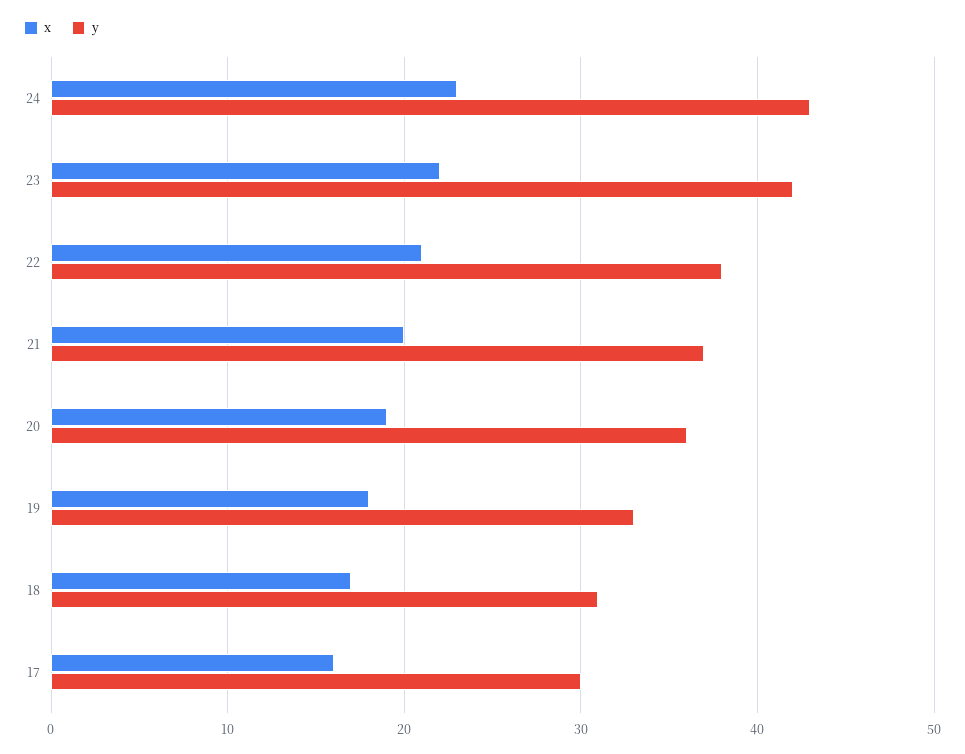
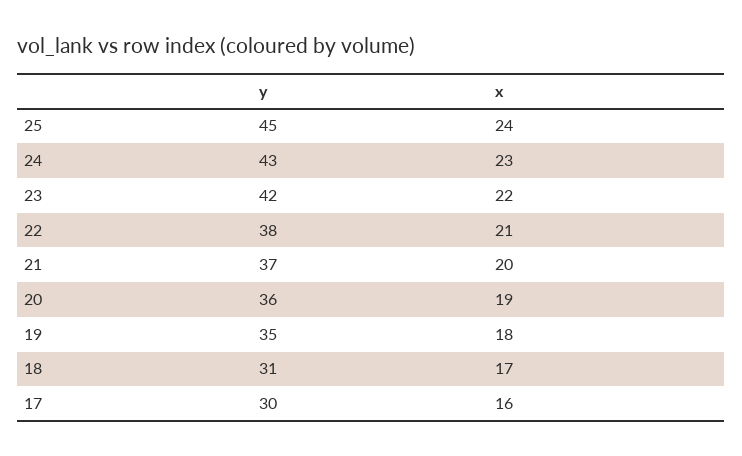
  {
    "x": {
      "24": 23,
      "23": 22,
      "22": 21,
      "21": 20,
      "20": 19,
      "19": 18,
      "18": 17,
-     "17": 16
+     "17": 16,
+     "25": 24
    },
    "y": {
      "24": 43,
      "23": 42,
      "22": 38,
      "21": 37,
      "20": 36,
-     "19": 33,
+     "19": 35,
      "18": 31,
-     "17": 30
+     "17": 30,
+     "25": 45
    }
  }

